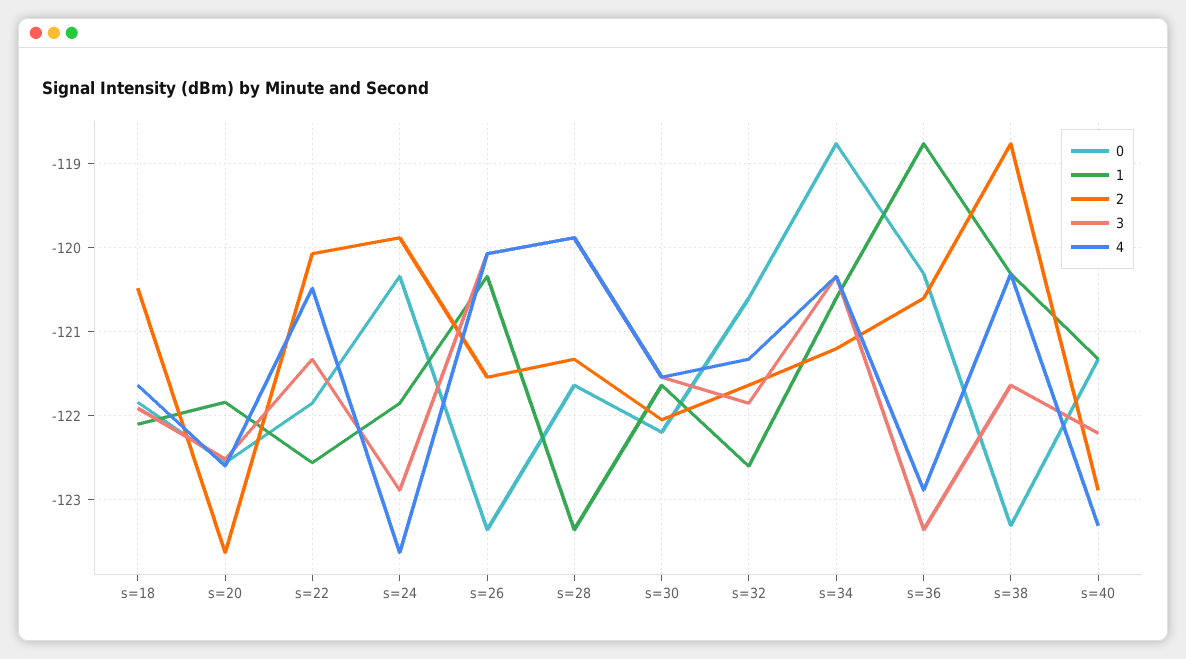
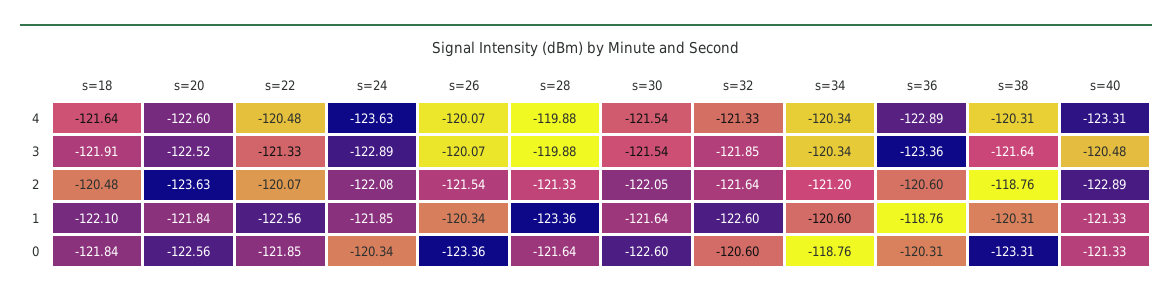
  {
    "0": {
      "s=18": -121.84,
      "s=20": -122.56,
      "s=22": -121.85,
      "s=24": -120.34,
      "s=26": -123.36,
      "s=28": -121.64,
-     "s=30": -122.2,
+     "s=30": -122.6,
      "s=32": -120.6,
      "s=34": -118.76,
      "s=36": -120.31,
      "s=38": -123.31,
      "s=40": -121.33
    },
    "1": {
      "s=18": -122.1,
      "s=20": -121.84,
      "s=22": -122.56,
      "s=24": -121.85,
      "s=26": -120.34,
      "s=28": -123.36,
      "s=30": -121.64,
      "s=32": -122.6,
      "s=34": -120.6,
      "s=36": -118.76,
      "s=38": -120.31,
      "s=40": -121.33
    },
    "2": {
      "s=18": -120.48,
      "s=20": -123.63,
      "s=22": -120.07,
-     "s=24": -119.9,
+     "s=24": -122.08,
      "s=26": -121.54,
      "s=28": -121.33,
      "s=30": -122.05,
      "s=32": -121.64,
      "s=34": -121.2,
      "s=36": -120.6,
      "s=38": -118.76,
      "s=40": -122.89
    },
    "3": {
      "s=18": -121.91,
      "s=20": -122.52,
      "s=22": -121.33,
      "s=24": -122.89,
      "s=26": -120.07,
      "s=28": -119.88,
      "s=30": -121.54,
      "s=32": -121.85,
      "s=34": -120.34,
      "s=36": -123.36,
      "s=38": -121.64,
-     "s=40": -122.2
+     "s=40": -120.48
    },
    "4": {
      "s=18": -121.64,
      "s=20": -122.6,
      "s=22": -120.48,
      "s=24": -123.63,
      "s=26": -120.07,
      "s=28": -119.88,
      "s=30": -121.54,
      "s=32": -121.33,
      "s=34": -120.34,
      "s=36": -122.89,
      "s=38": -120.31,
      "s=40": -123.31
    }
  }

